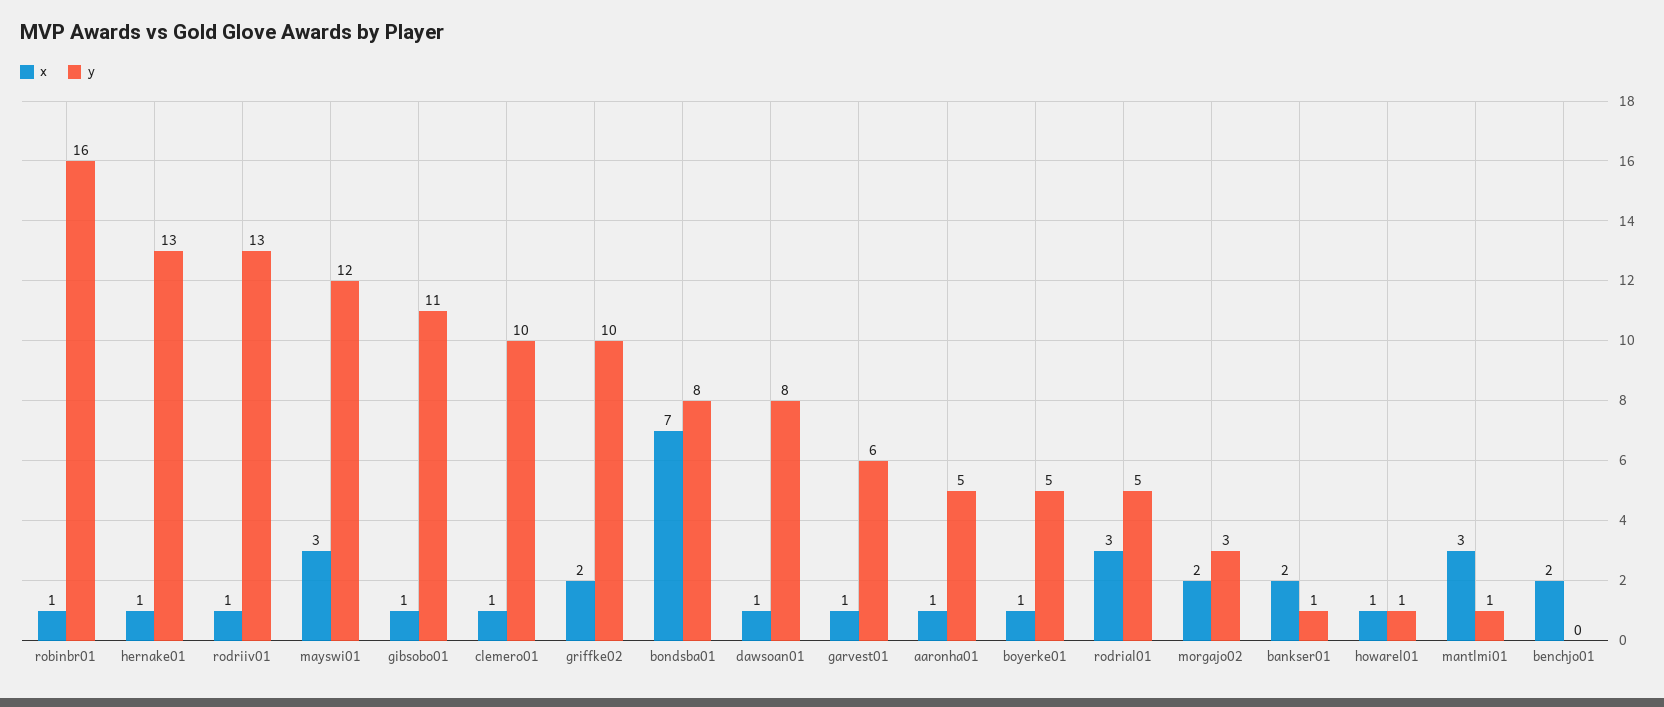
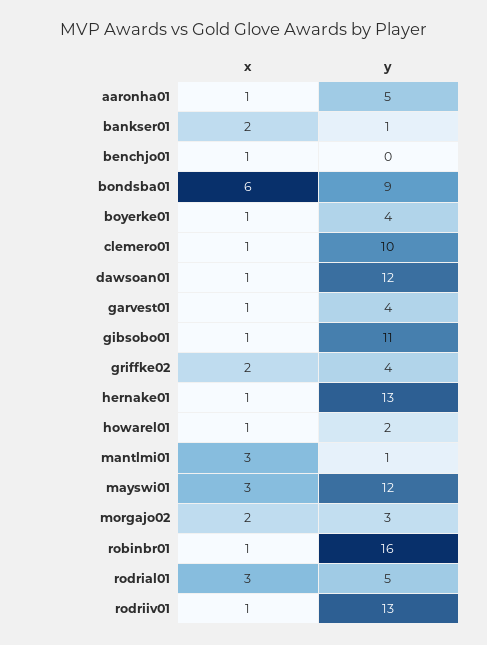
  {
    "x": {
      "robinbr01": 1,
      "hernake01": 1,
      "rodriiv01": 1,
      "mayswi01": 3,
      "gibsobo01": 1,
      "clemero01": 1,
      "griffke02": 2,
-     "bondsba01": 7,
+     "bondsba01": 6,
      "dawsoan01": 1,
      "garvest01": 1,
      "aaronha01": 1,
      "boyerke01": 1,
      "rodrial01": 3,
      "morgajo02": 2,
      "bankser01": 2,
      "howarel01": 1,
      "mantlmi01": 3,
-     "benchjo01": 2
+     "benchjo01": 1
    },
    "y": {
      "robinbr01": 16,
      "hernake01": 13,
      "rodriiv01": 13,
      "mayswi01": 12,
      "gibsobo01": 11,
      "clemero01": 10,
-     "griffke02": 10,
+     "griffke02": 4,
-     "bondsba01": 8,
+     "bondsba01": 9,
-     "dawsoan01": 8,
+     "dawsoan01": 12,
-     "garvest01": 6,
+     "garvest01": 4,
      "aaronha01": 5,
-     "boyerke01": 5,
+     "boyerke01": 4,
      "rodrial01": 5,
      "morgajo02": 3,
      "bankser01": 1,
-     "howarel01": 1,
+     "howarel01": 2,
      "mantlmi01": 1,
      "benchjo01": 0
    }
  }

